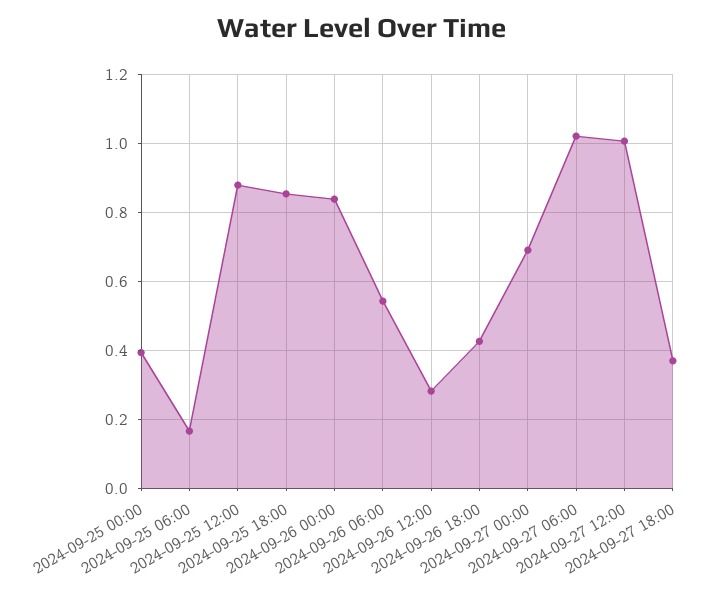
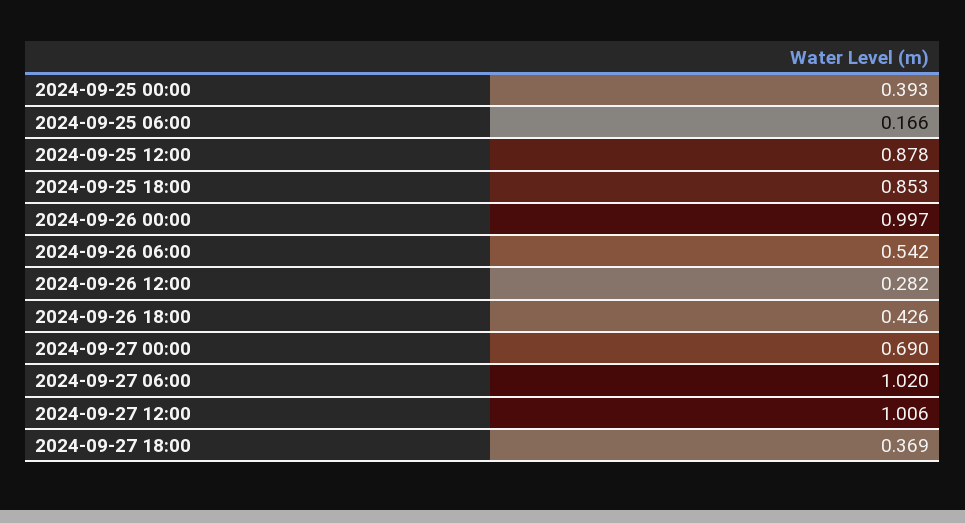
  {
    "2024-09-25 00:00": 0.393,
    "2024-09-25 06:00": 0.166,
    "2024-09-25 12:00": 0.878,
    "2024-09-25 18:00": 0.853,
-   "2024-09-26 00:00": 0.84,
+   "2024-09-26 00:00": 0.997,
    "2024-09-26 06:00": 0.542,
    "2024-09-26 12:00": 0.282,
    "2024-09-26 18:00": 0.426,
    "2024-09-27 00:00": 0.69,
    "2024-09-27 06:00": 1.02,
    "2024-09-27 12:00": 1.006,
    "2024-09-27 18:00": 0.369
  }

